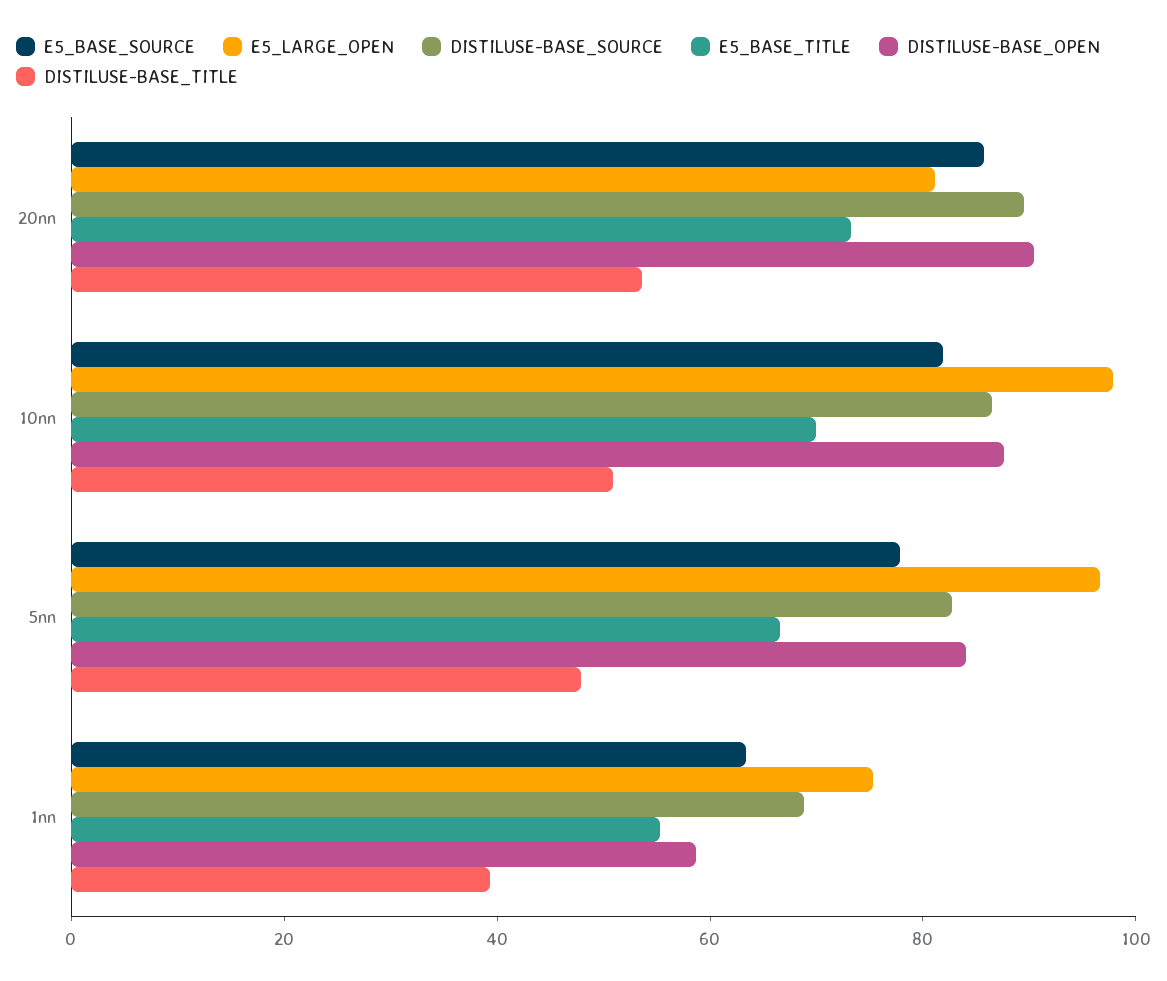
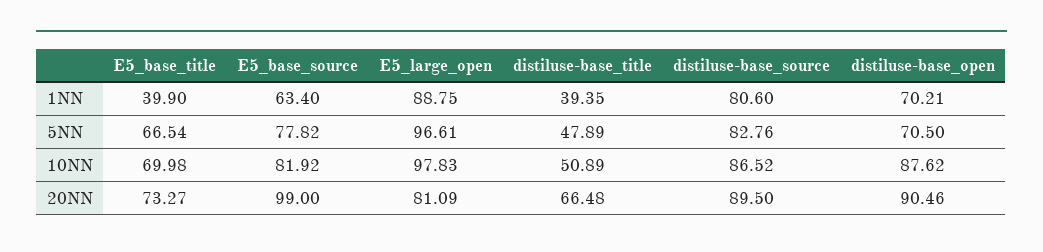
  {
    "E5_BASE_SOURCE": {
-     "20nn": 85,
+     "20nn": 99,
      "10nn": 81.92,
      "5nn": 77.82,
      "1nn": 63.4
    },
    "E5_LARGE_OPEN": {
      "20nn": 81.09,
      "10nn": 97.83,
      "5nn": 96.61,
-     "1nn": 75
+     "1nn": 88.75
    },
    "DISTILUSE-BASE_SOURCE": {
      "20nn": 89.5,
      "10nn": 86.52,
      "5nn": 82.76,
-     "1nn": 70
+     "1nn": 80.6
    },
    "E5_BASE_TITLE": {
      "20nn": 73.27,
      "10nn": 69.98,
      "5nn": 66.54,
-     "1nn": 55
+     "1nn": 39.9
    },
    "DISTILUSE-BASE_OPEN": {
      "20nn": 90.46,
      "10nn": 87.62,
-     "5nn": 85,
+     "5nn": 70.5,
-     "1nn": 60
+     "1nn": 70.21
    },
    "DISTILUSE-BASE_TITLE": {
-     "20nn": 55,
+     "20nn": 66.48,
      "10nn": 50.89,
      "5nn": 47.89,
      "1nn": 39.35
    }
  }

